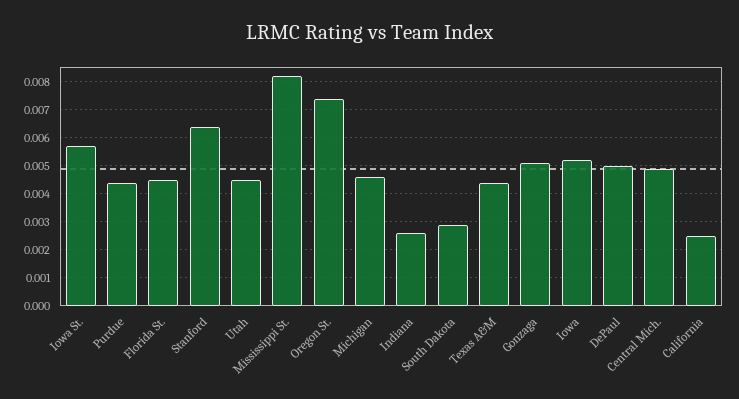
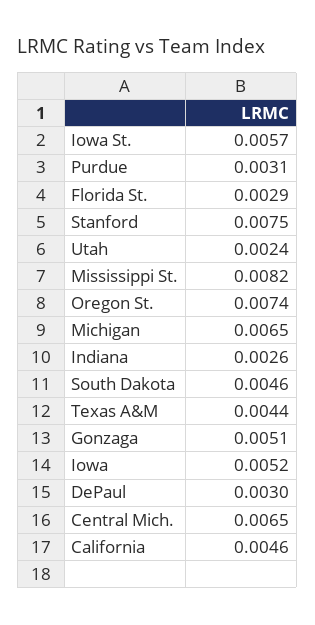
  {
    "Iowa St.": 0.0057,
-   "Purdue": 0.0045,
+   "Purdue": 0.0031,
-   "Florida St.": 0.0045,
+   "Florida St.": 0.0029,
-   "Stanford": 0.0065,
+   "Stanford": 0.0075,
-   "Utah": 0.0045,
+   "Utah": 0.0024,
    "Mississippi St.": 0.0082,
    "Oregon St.": 0.0074,
-   "Michigan": 0.0045,
+   "Michigan": 0.0065,
    "Indiana": 0.0026,
-   "South Dakota": 0.003,
+   "South Dakota": 0.0046,
    "Texas A&M": 0.0044,
    "Gonzaga": 0.0051,
    "Iowa": 0.0052,
-   "DePaul": 0.005,
+   "DePaul": 0.003,
-   "Central Mich.": 0.005,
+   "Central Mich.": 0.0065,
-   "California": 0.0025
+   "California": 0.0046
  }

